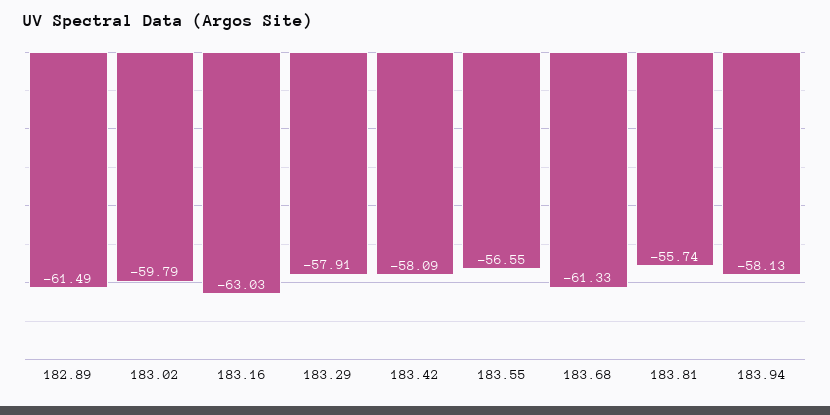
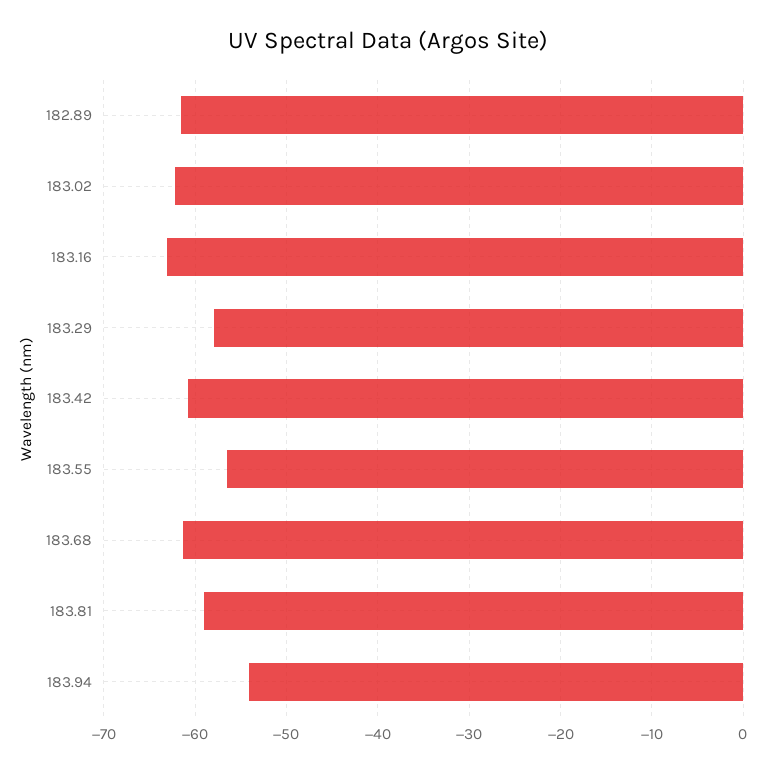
  {
    "182.89": -61.49,
-   "183.02": -59.79,
+   "183.02": -62,
    "183.16": -63.03,
    "183.29": -57.91,
-   "183.42": -58.09,
+   "183.42": -61,
    "183.55": -56.55,
    "183.68": -61.33,
-   "183.81": -55.74,
+   "183.81": -59,
-   "183.94": -58.13
+   "183.94": -54
  }

